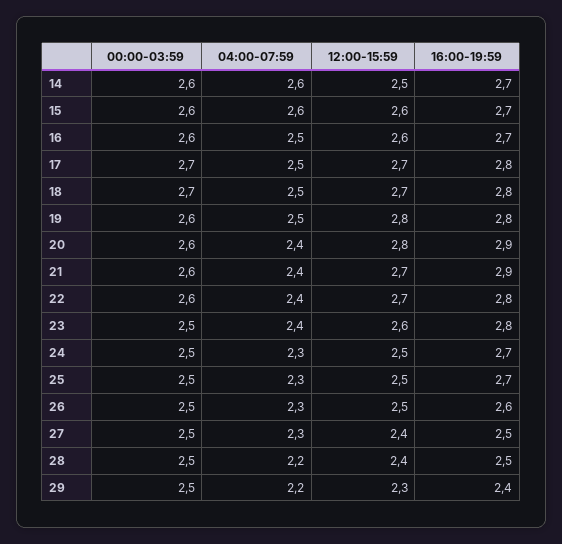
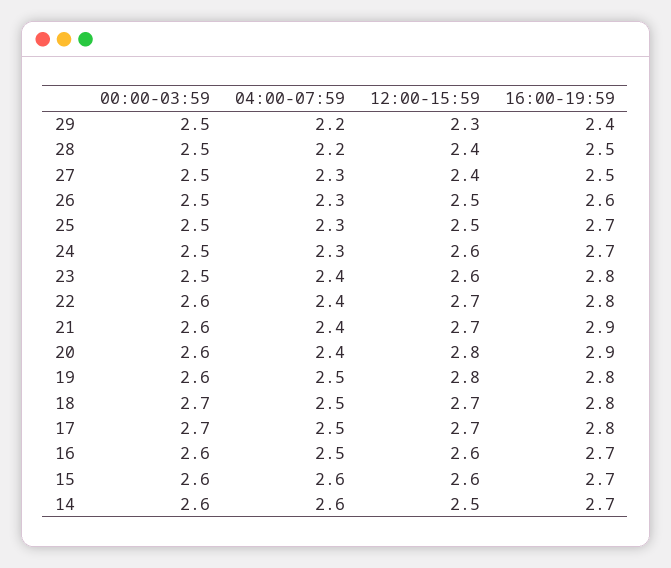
  {
    "00:00-03:59": {
      "14": 2.6,
      "15": 2.6,
      "16": 2.6,
      "17": 2.7,
      "18": 2.7,
      "19": 2.6,
      "20": 2.6,
      "21": 2.6,
      "22": 2.6,
      "23": 2.5,
      "24": 2.5,
      "25": 2.5,
      "26": 2.5,
      "27": 2.5,
      "28": 2.5,
      "29": 2.5
    },
    "04:00-07:59": {
      "14": 2.6,
      "15": 2.6,
      "16": 2.5,
      "17": 2.5,
      "18": 2.5,
      "19": 2.5,
      "20": 2.4,
      "21": 2.4,
      "22": 2.4,
      "23": 2.4,
      "24": 2.3,
      "25": 2.3,
      "26": 2.3,
      "27": 2.3,
      "28": 2.2,
      "29": 2.2
    },
    "12:00-15:59": {
      "14": 2.5,
      "15": 2.6,
      "16": 2.6,
      "17": 2.7,
      "18": 2.7,
      "19": 2.8,
      "20": 2.8,
      "21": 2.7,
      "22": 2.7,
      "23": 2.6,
-     "24": 2.5,
+     "24": 2.6,
      "25": 2.5,
      "26": 2.5,
      "27": 2.4,
      "28": 2.4,
      "29": 2.3
    },
    "16:00-19:59": {
      "14": 2.7,
      "15": 2.7,
      "16": 2.7,
      "17": 2.8,
      "18": 2.8,
      "19": 2.8,
      "20": 2.9,
      "21": 2.9,
      "22": 2.8,
      "23": 2.8,
      "24": 2.7,
      "25": 2.7,
      "26": 2.6,
      "27": 2.5,
      "28": 2.5,
      "29": 2.4
    }
  }

